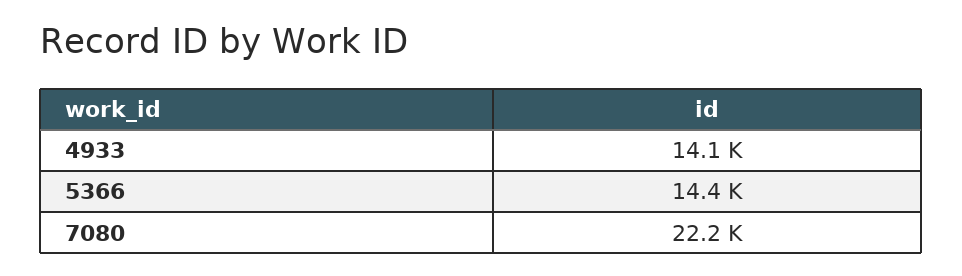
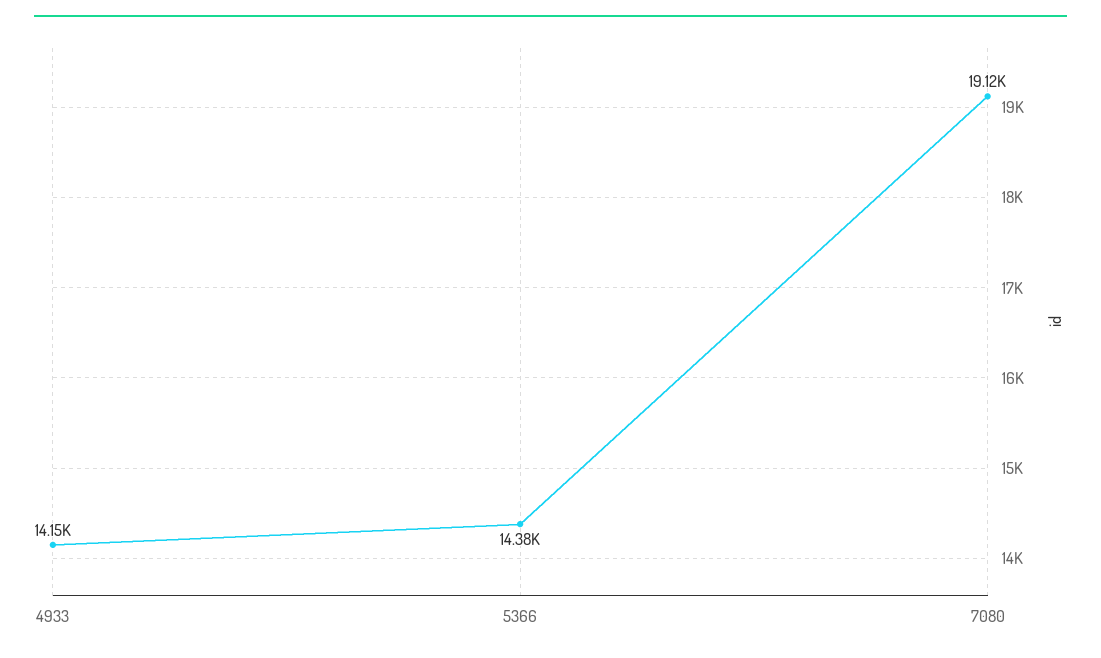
  {
    "4933": 14150,
    "5366": 14380,
-   "7080": 22200
+   "7080": 19120
  }

